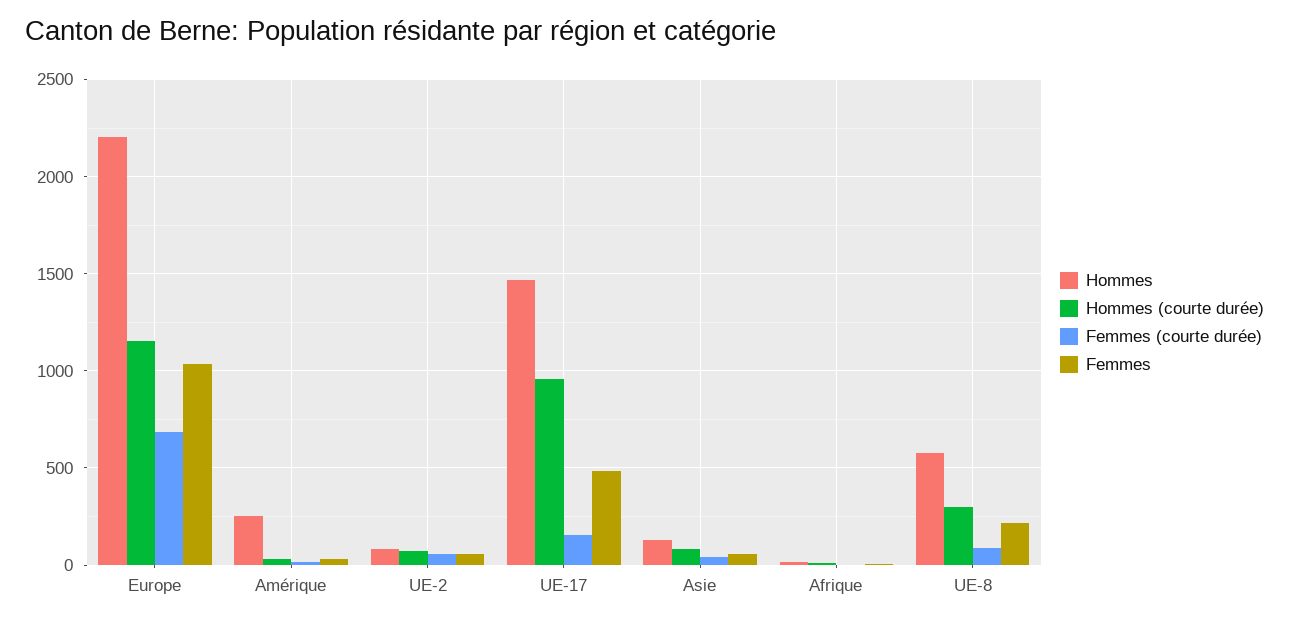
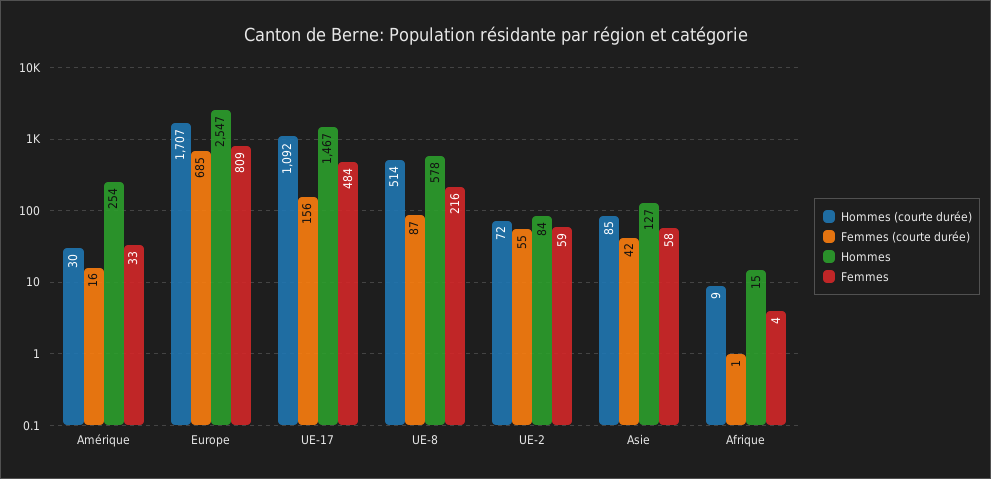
  {
    "Hommes": {
-     "Europe": 2200,
+     "Europe": 2547,
      "Amérique": 254,
      "UE-2": 84,
      "UE-17": 1467,
      "Asie": 127,
      "Afrique": 15,
      "UE-8": 578
    },
    "Hommes (courte durée)": {
-     "Europe": 1150,
+     "Europe": 1707,
      "Amérique": 30,
      "UE-2": 72,
-     "UE-17": 950,
+     "UE-17": 1092,
      "Asie": 85,
      "Afrique": 9,
-     "UE-8": 300
+     "UE-8": 514
    },
    "Femmes (courte durée)": {
      "Europe": 685,
      "Amérique": 16,
      "UE-2": 55,
      "UE-17": 156,
      "Asie": 42,
      "Afrique": 1,
      "UE-8": 87
    },
    "Femmes": {
-     "Europe": 1050,
+     "Europe": 809,
      "Amérique": 33,
      "UE-2": 59,
      "UE-17": 484,
      "Asie": 58,
      "Afrique": 4,
      "UE-8": 216
    }
  }

